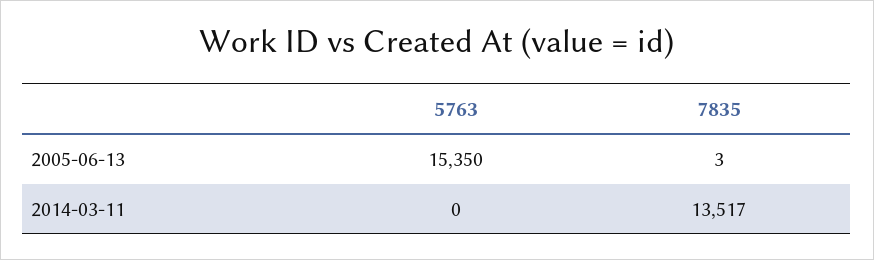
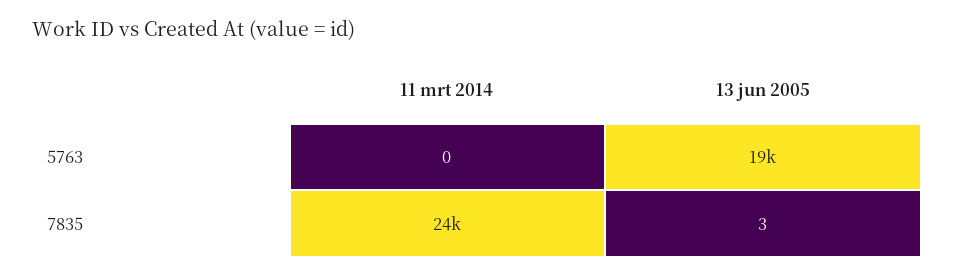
  {
    "5763": {
-     "2005-06-13": 15350,
+     "2005-06-13": 19000,
      "2014-03-11": 0
    },
    "7835": {
      "2005-06-13": 3,
-     "2014-03-11": 13517
+     "2014-03-11": 24000
    }
  }

